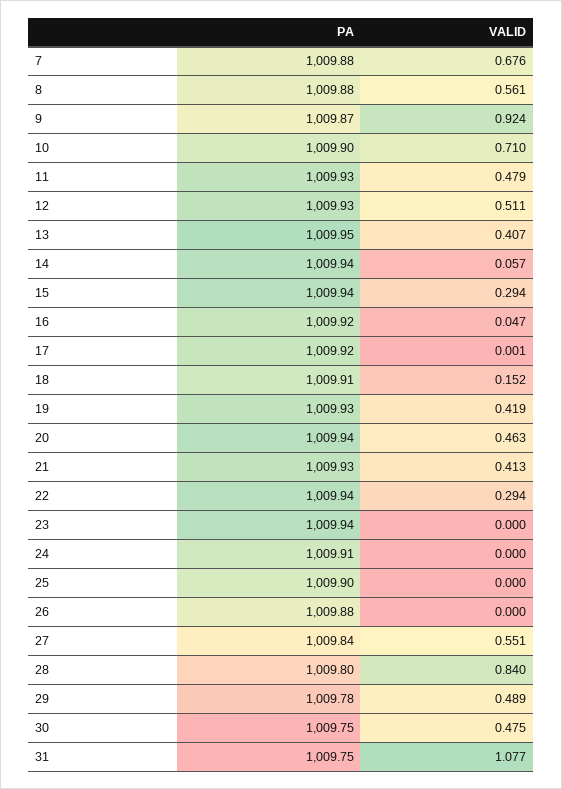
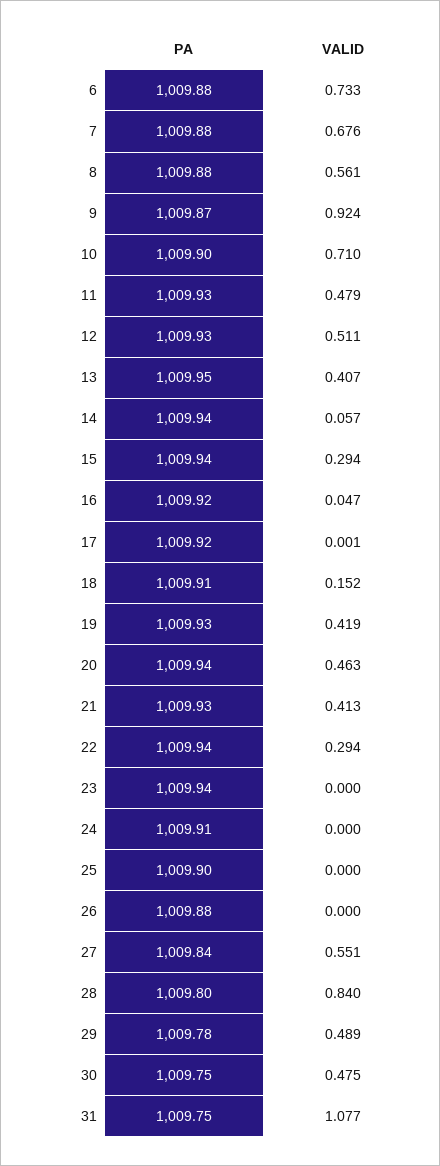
  {
    "PA": {
      "7": 1009.88,
      "8": 1009.88,
      "9": 1009.87,
      "10": 1009.9,
      "11": 1009.93,
      "12": 1009.93,
      "13": 1009.95,
      "14": 1009.94,
      "15": 1009.94,
      "16": 1009.92,
      "17": 1009.92,
      "18": 1009.91,
      "19": 1009.93,
      "20": 1009.94,
      "21": 1009.93,
      "22": 1009.94,
      "23": 1009.94,
      "24": 1009.91,
      "25": 1009.9,
      "26": 1009.88,
      "27": 1009.84,
      "28": 1009.8,
      "29": 1009.78,
      "30": 1009.75,
-     "31": 1009.75
+     "31": 1009.75,
+     "6": 1009.88
    },
    "VALID": {
      "7": 0.676,
      "8": 0.561,
      "9": 0.924,
      "10": 0.71,
      "11": 0.479,
      "12": 0.511,
      "13": 0.407,
      "14": 0.057,
      "15": 0.294,
      "16": 0.047,
      "17": 0.001,
      "18": 0.152,
      "19": 0.419,
      "20": 0.463,
      "21": 0.413,
      "22": 0.294,
      "23": 0,
      "24": 0,
      "25": 0,
      "26": 0,
      "27": 0.551,
      "28": 0.84,
      "29": 0.489,
      "30": 0.475,
-     "31": 1.077
+     "31": 1.077,
+     "6": 0.733
    }
  }

